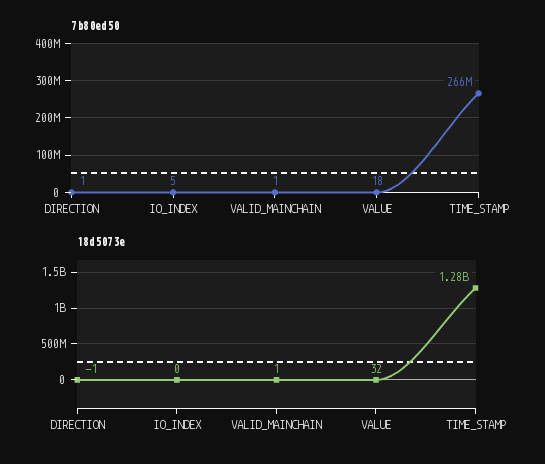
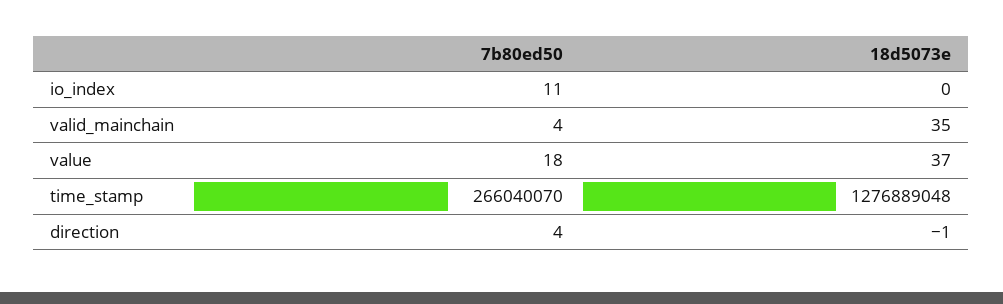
  {
    "7b80ed50": {
-     "DIRECTION": 1,
+     "DIRECTION": 4,
-     "IO_INDEX": 5,
+     "IO_INDEX": 11,
-     "VALID_MAINCHAIN": 1,
+     "VALID_MAINCHAIN": 4,
      "VALUE": 18,
      "TIME_STAMP": 266040070
    },
    "18d5073e": {
      "DIRECTION": -1,
      "IO_INDEX": 0,
-     "VALID_MAINCHAIN": 1,
+     "VALID_MAINCHAIN": 35,
-     "VALUE": 32,
+     "VALUE": 37,
      "TIME_STAMP": 1276889048
    }
  }

